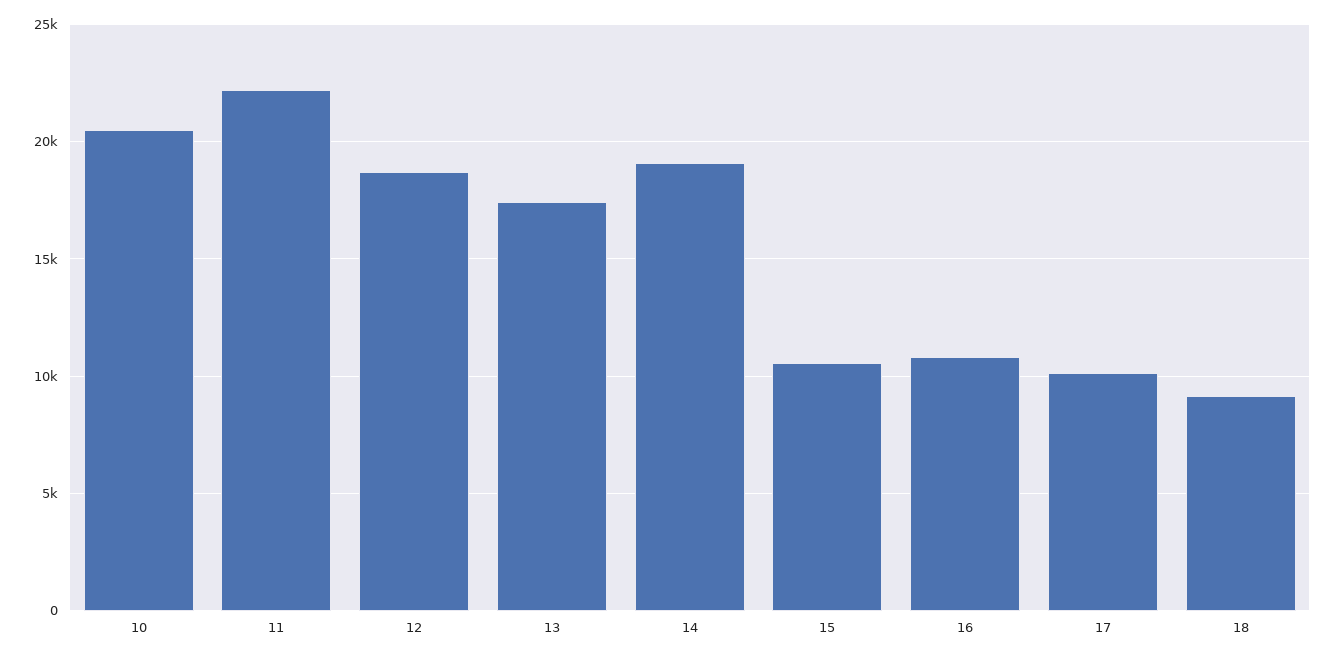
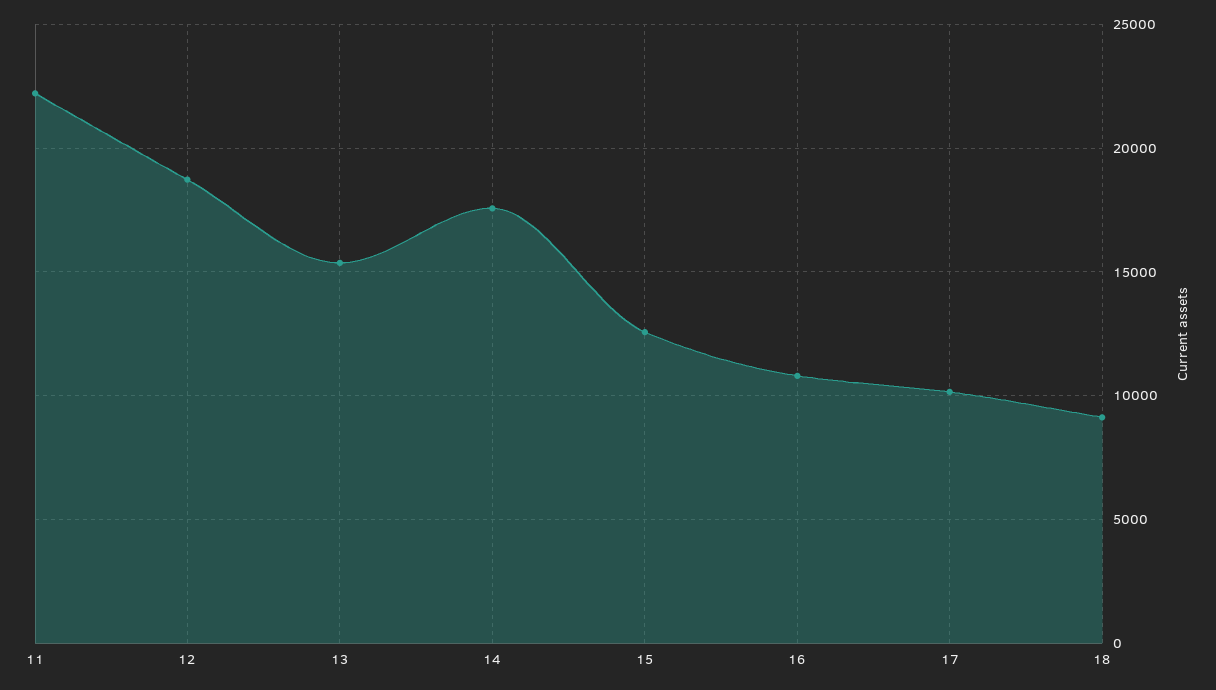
  {
-   "10": 20500,
    "11": 22000,
    "12": 18500,
-   "13": 17500,
+   "13": 15500,
-   "14": 19000,
+   "14": 17500,
-   "15": 10500,
+   "15": 12500,
    "16": 11000,
    "17": 10000,
    "18": 9000
  }

